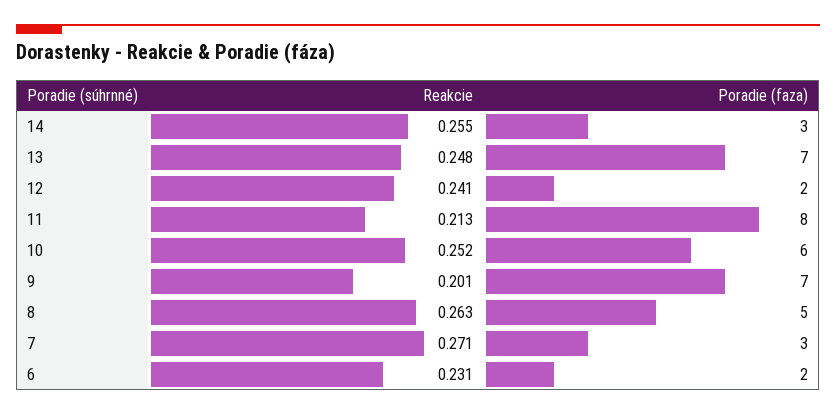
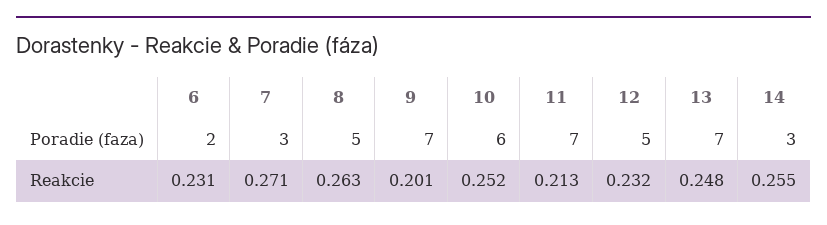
  {
    "Reakcie": {
      "14": 0.255,
      "13": 0.248,
-     "12": 0.241,
+     "12": 0.232,
      "11": 0.213,
      "10": 0.252,
      "9": 0.201,
      "8": 0.263,
      "7": 0.271,
      "6": 0.231
    },
    "Poradie (faza)": {
      "14": 3,
      "13": 7,
-     "12": 2,
+     "12": 5,
-     "11": 8,
+     "11": 7,
      "10": 6,
      "9": 7,
      "8": 5,
      "7": 3,
      "6": 2
    }
  }

